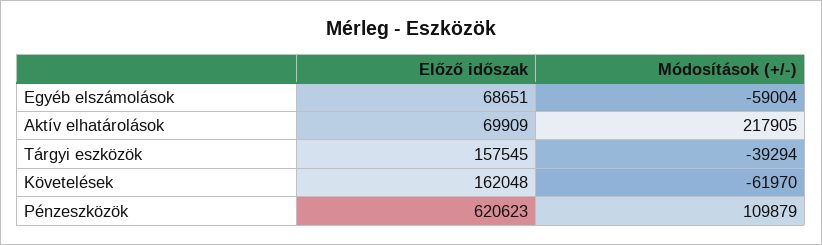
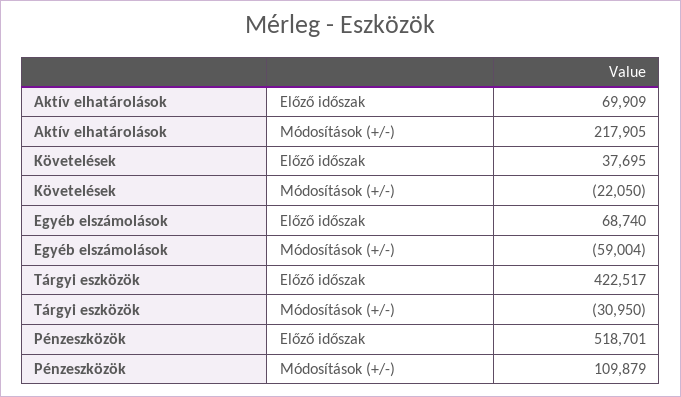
  {
    "Előző időszak": {
-     "Egyéb elszámolások": 68651,
+     "Egyéb elszámolások": 68740,
      "Aktív elhatárolások": 69909,
-     "Tárgyi eszközök": 157545,
+     "Tárgyi eszközök": 422517,
-     "Követelések": 162048,
+     "Követelések": 37695,
-     "Pénzeszközök": 620623
+     "Pénzeszközök": 518701
    },
    "Módosítások (+/-)": {
      "Egyéb elszámolások": -59004,
      "Aktív elhatárolások": 217905,
-     "Tárgyi eszközök": -39294,
+     "Tárgyi eszközök": -30950,
-     "Követelések": -61970,
+     "Követelések": -22050,
      "Pénzeszközök": 109879
    }
  }

